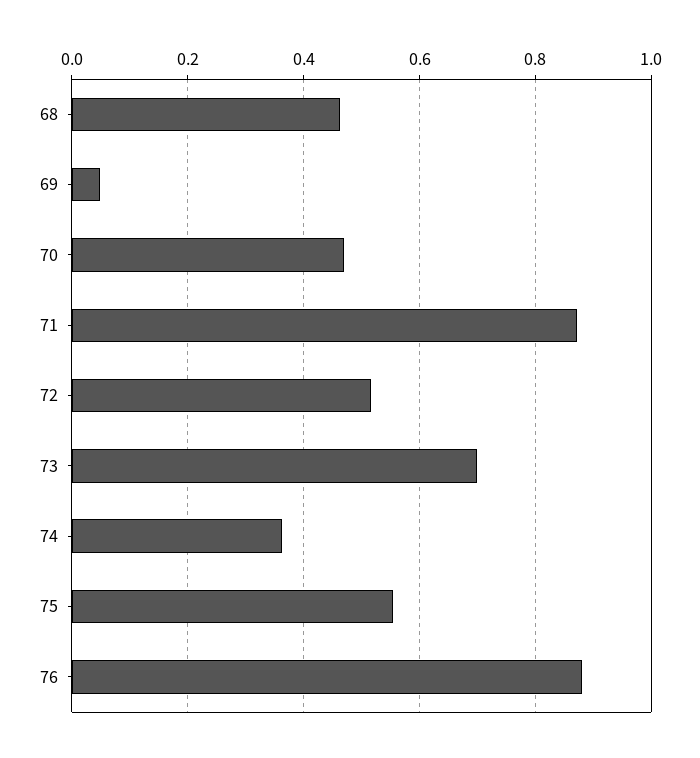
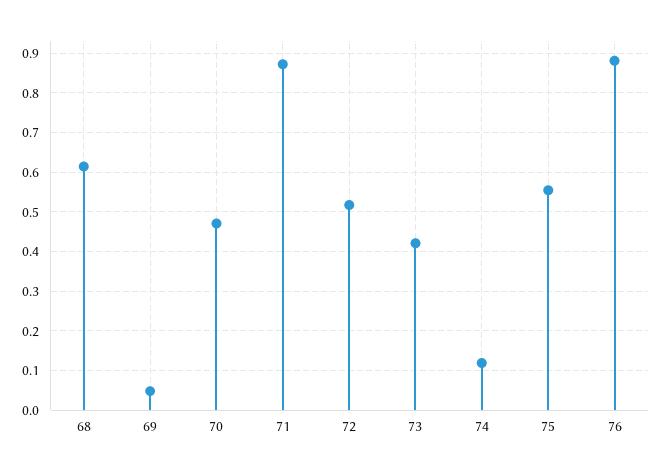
  {
-   "68": 0.46,
+   "68": 0.62,
    "69": 0.04,
    "70": 0.48,
    "71": 0.88,
    "72": 0.52,
-   "73": 0.7,
+   "73": 0.42,
-   "74": 0.36,
+   "74": 0.12,
    "75": 0.56,
    "76": 0.88
  }

